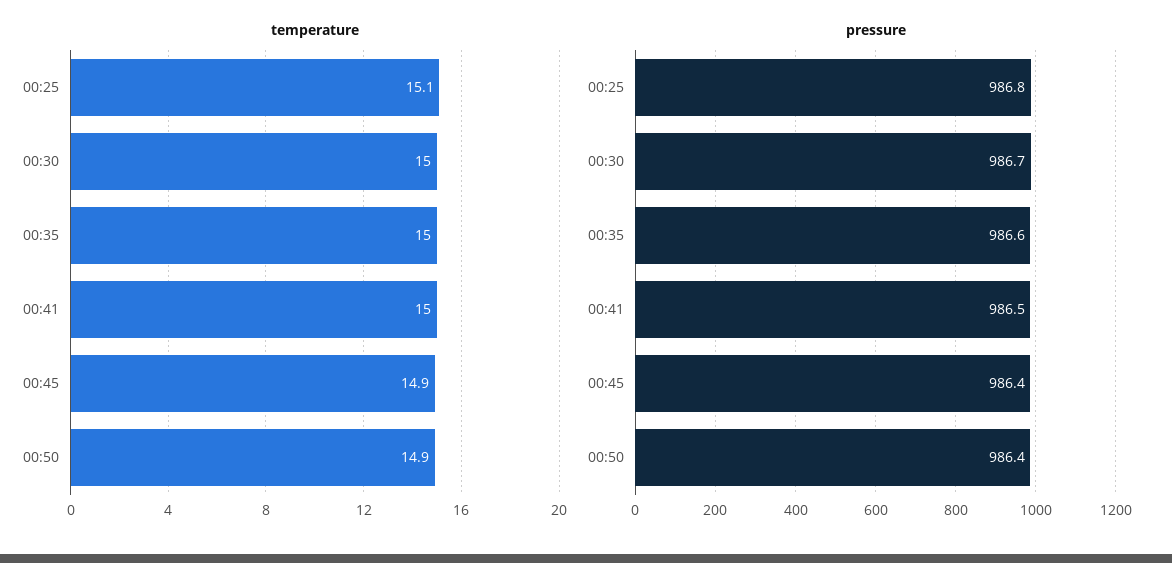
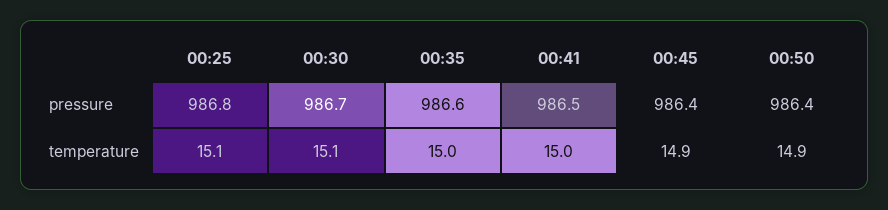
  {
    "temperature": {
      "00:25": 15.1,
-     "00:30": 15,
+     "00:30": 15.1,
      "00:35": 15,
      "00:41": 15,
      "00:45": 14.9,
      "00:50": 14.9
    },
    "pressure": {
      "00:25": 986.8,
      "00:30": 986.7,
      "00:35": 986.6,
      "00:41": 986.5,
      "00:45": 986.4,
      "00:50": 986.4
    }
  }

